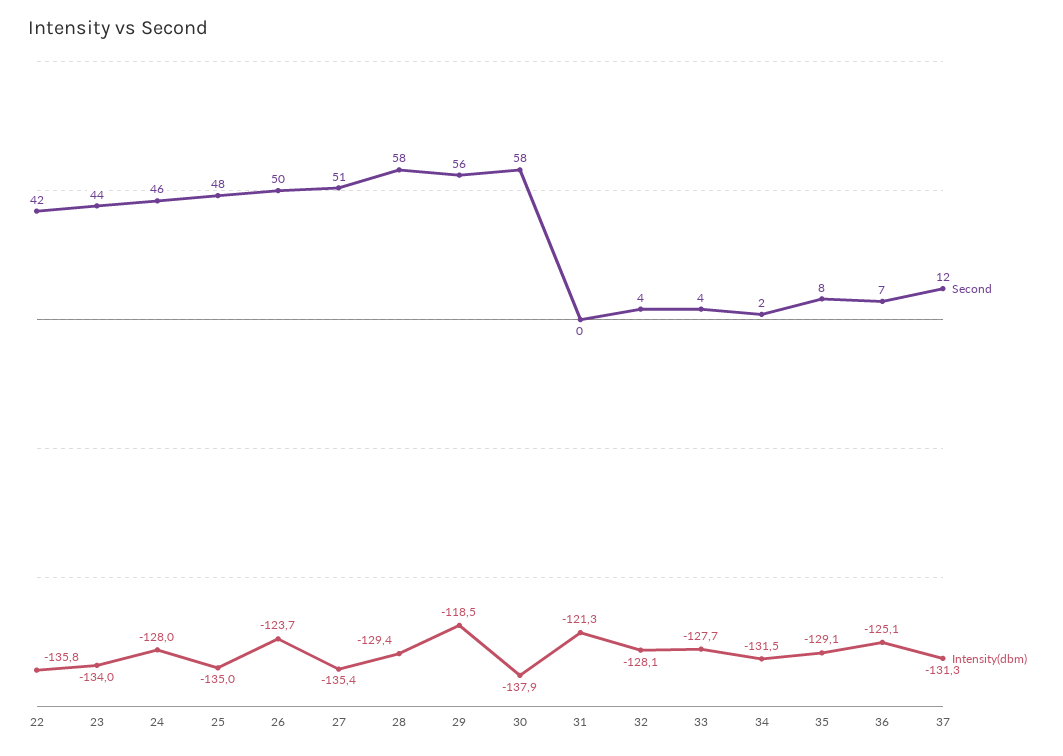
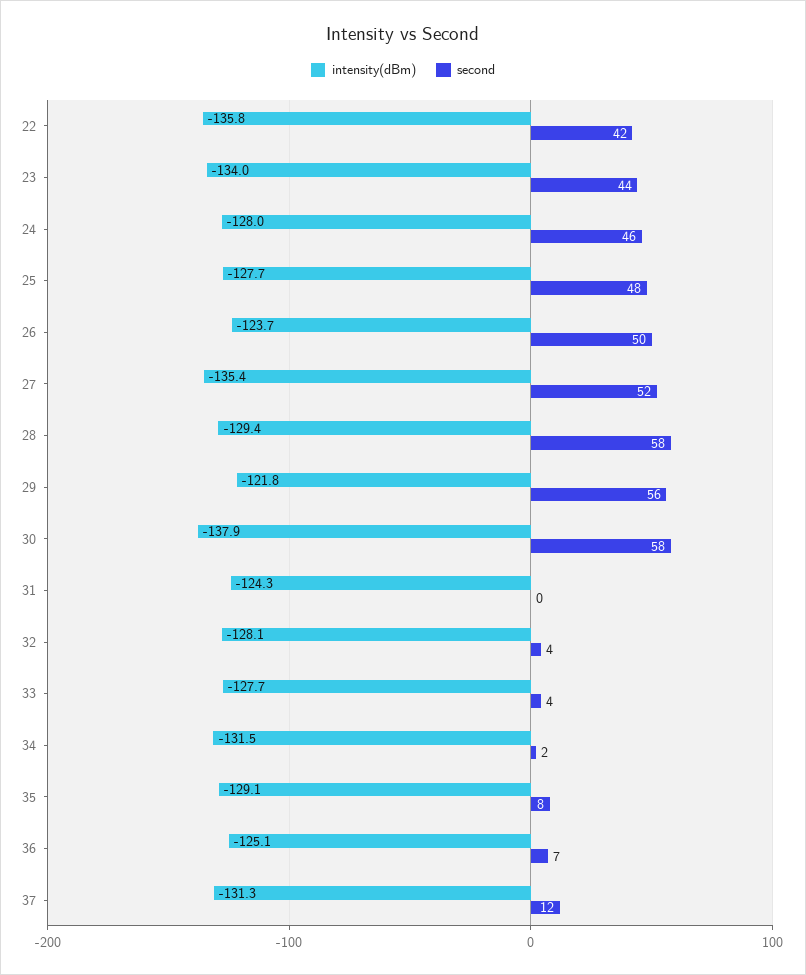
  {
    "Second": {
      "22": 42,
      "23": 44,
      "24": 46,
      "25": 48,
      "26": 50,
-     "27": 51,
+     "27": 52,
      "28": 58,
      "29": 56,
      "30": 58,
      "31": 0,
      "32": 4,
      "33": 4,
      "34": 2,
      "35": 8,
      "36": 7,
      "37": 12
    },
    "Intensity(dbm)": {
      "22": -135.8,
      "23": -134,
      "24": -128,
-     "25": -135,
+     "25": -127.7,
      "26": -123.7,
      "27": -135.4,
      "28": -129.4,
-     "29": -118.5,
+     "29": -121.8,
      "30": -137.9,
-     "31": -121.3,
+     "31": -124.3,
      "32": -128.1,
      "33": -127.7,
      "34": -131.5,
      "35": -129.1,
      "36": -125.1,
      "37": -131.3
    }
  }

